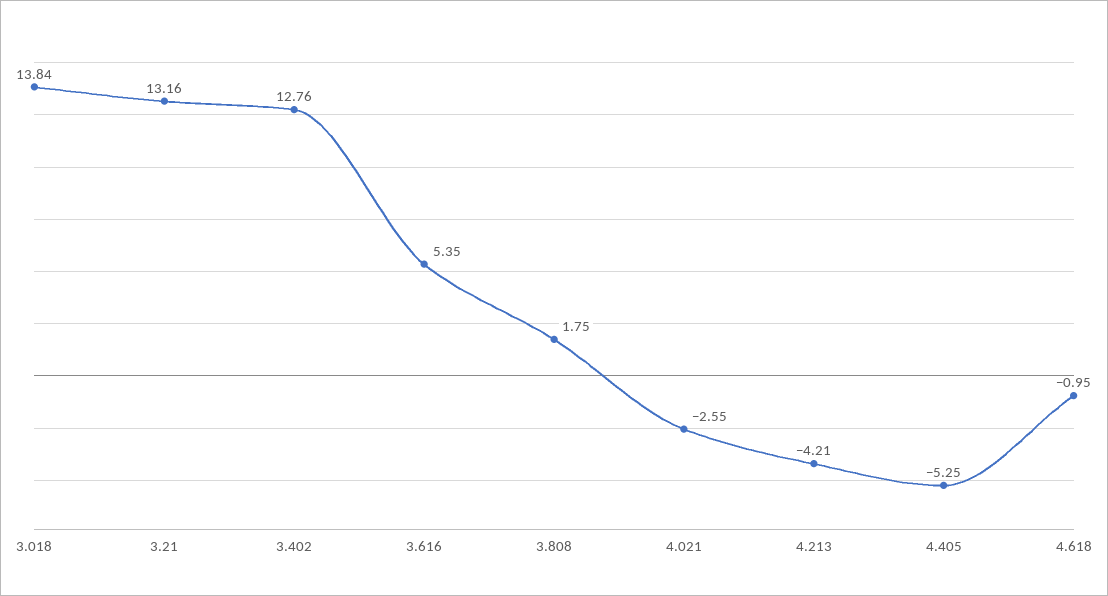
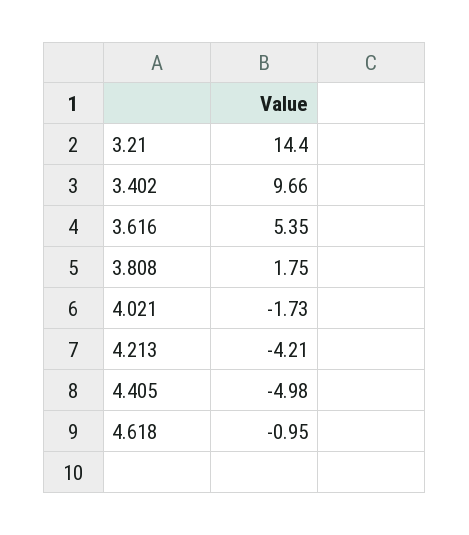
  {
-   "3.018": 13.84,
-   "3.21": 13.16,
+   "3.21": 14.4,
-   "3.402": 12.76,
+   "3.402": 9.66,
    "3.616": 5.35,
    "3.808": 1.75,
-   "4.021": -2.55,
+   "4.021": -1.73,
    "4.213": -4.21,
-   "4.405": -5.25,
+   "4.405": -4.98,
    "4.618": -0.95
  }

